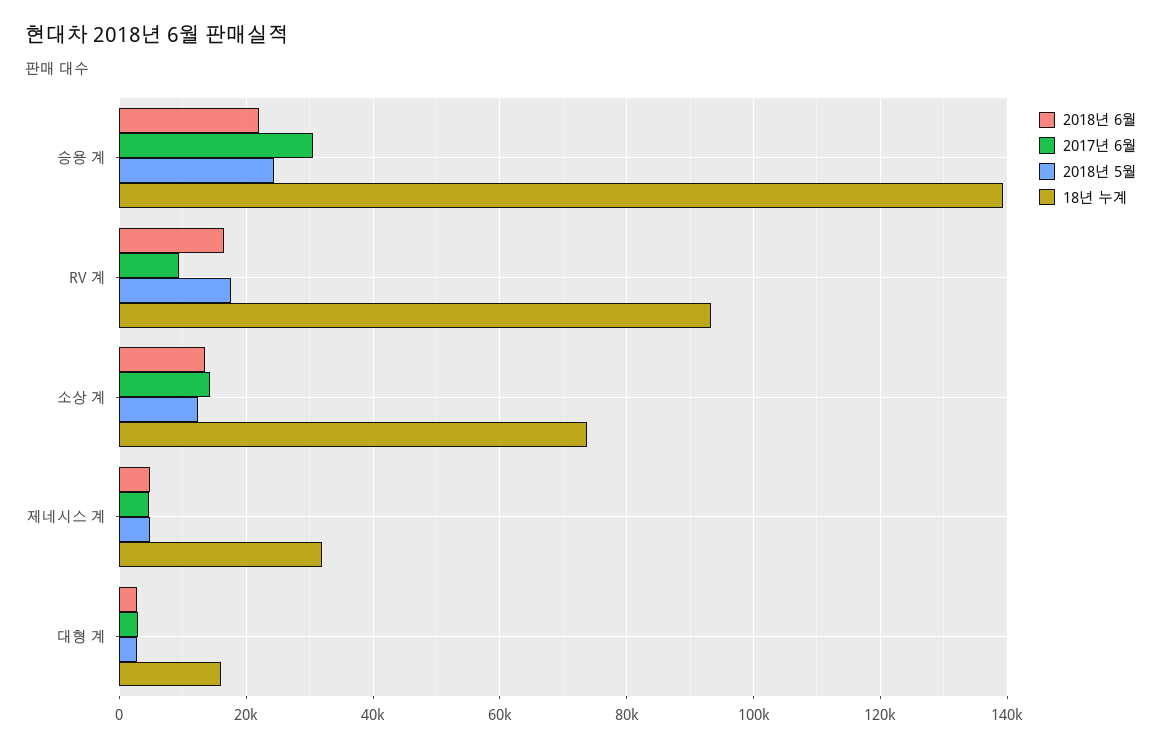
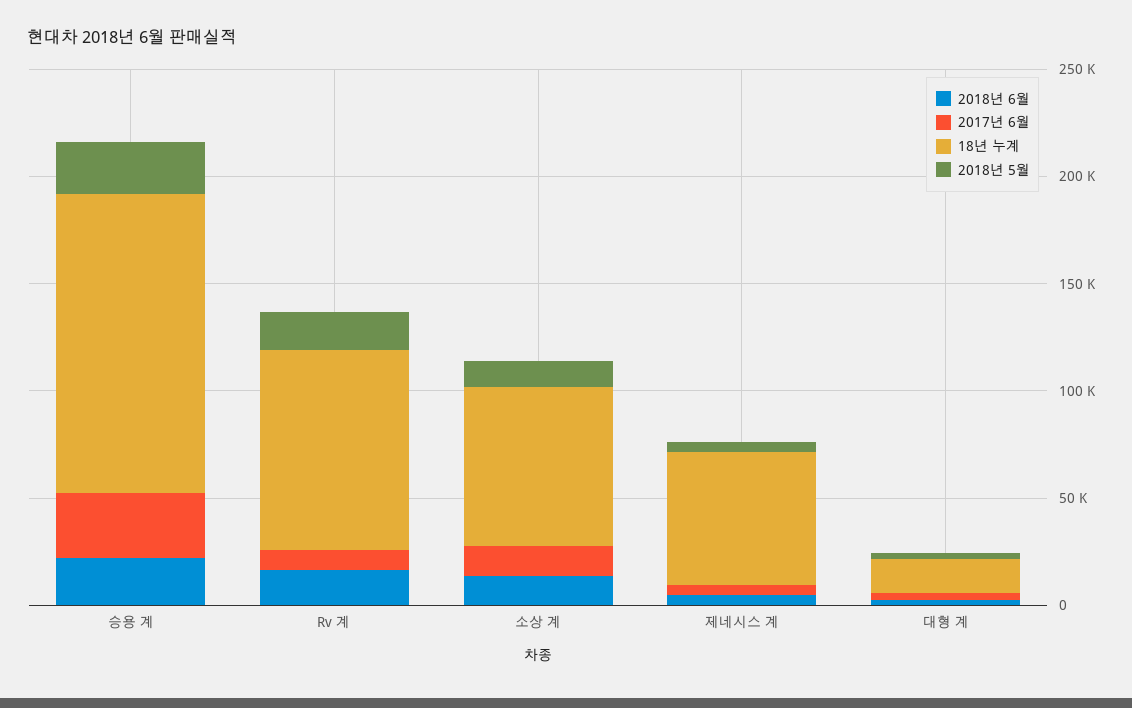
  {
    "2018년 6월": {
      "승용 계": 22000,
      "RV 계": 16000,
      "소상 계": 14000,
      "제네시스 계": 4000,
      "대형 계": 2000
    },
    "2017년 6월": {
      "승용 계": 30000,
      "RV 계": 10000,
      "소상 계": 14000,
      "제네시스 계": 4000,
      "대형 계": 2000
    },
    "2018년 5월": {
      "승용 계": 24000,
      "RV 계": 18000,
      "소상 계": 12000,
      "제네시스 계": 4000,
      "대형 계": 2000
    },
    "18년 누계": {
      "승용 계": 140000,
      "RV 계": 94000,
      "소상 계": 74000,
-     "제네시스 계": 32000,
+     "제네시스 계": 60000,
      "대형 계": 16000
    }
  }

